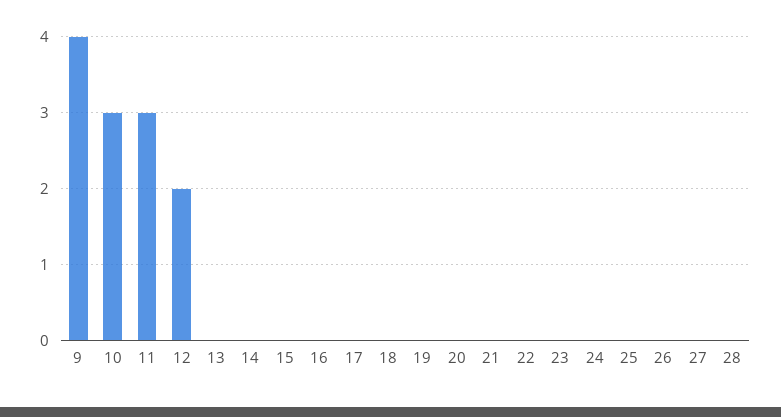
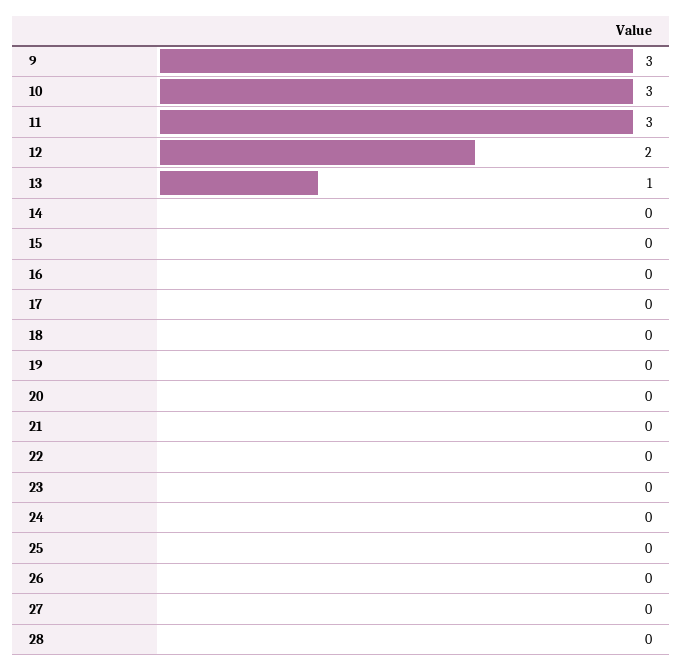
  {
-   "9": 4,
+   "9": 3,
    "10": 3,
    "11": 3,
    "12": 2,
-   "13": 0,
+   "13": 1,
    "14": 0,
    "15": 0,
    "16": 0,
    "17": 0,
    "18": 0,
    "19": 0,
    "20": 0,
    "21": 0,
    "22": 0,
    "23": 0,
    "24": 0,
    "25": 0,
    "26": 0,
    "27": 0,
    "28": 0
  }

